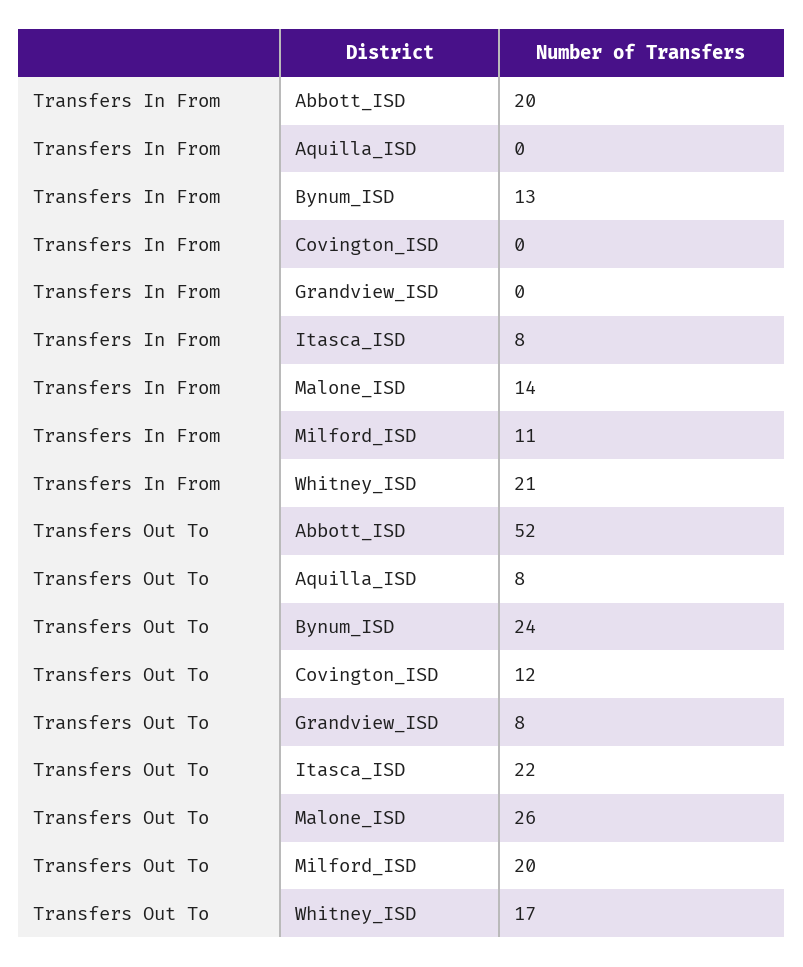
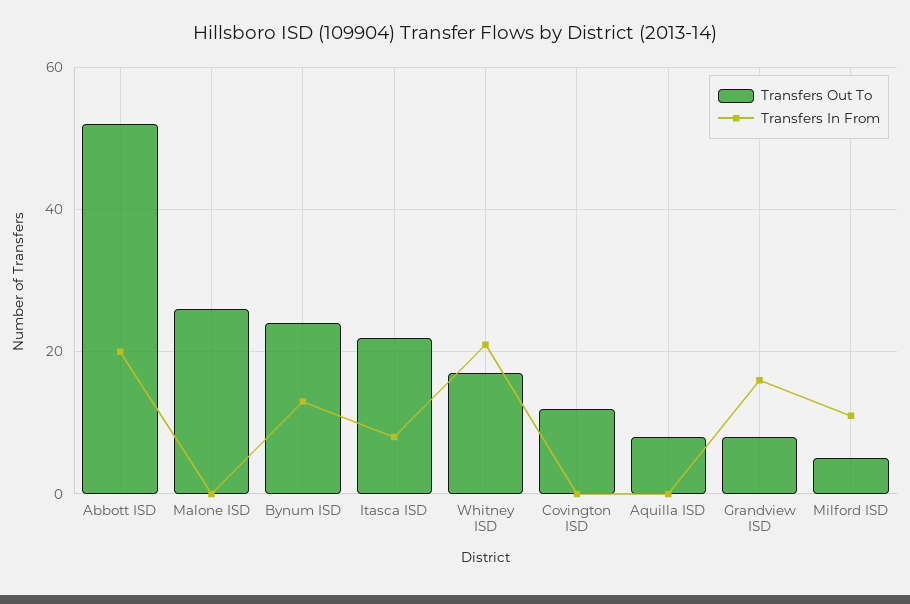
  {
    "Transfers In From": {
      "Abbott_ISD": 20,
      "Aquilla_ISD": 0,
      "Bynum_ISD": 13,
      "Covington_ISD": 0,
-     "Grandview_ISD": 0,
+     "Grandview_ISD": 15,
      "Itasca_ISD": 8,
-     "Malone_ISD": 14,
+     "Malone_ISD": 0,
      "Milford_ISD": 11,
      "Whitney_ISD": 21
    },
    "Transfers Out To": {
      "Abbott_ISD": 52,
      "Aquilla_ISD": 8,
      "Bynum_ISD": 24,
      "Covington_ISD": 12,
      "Grandview_ISD": 8,
      "Itasca_ISD": 22,
      "Malone_ISD": 26,
-     "Milford_ISD": 20,
+     "Milford_ISD": 5,
      "Whitney_ISD": 17
    }
  }

